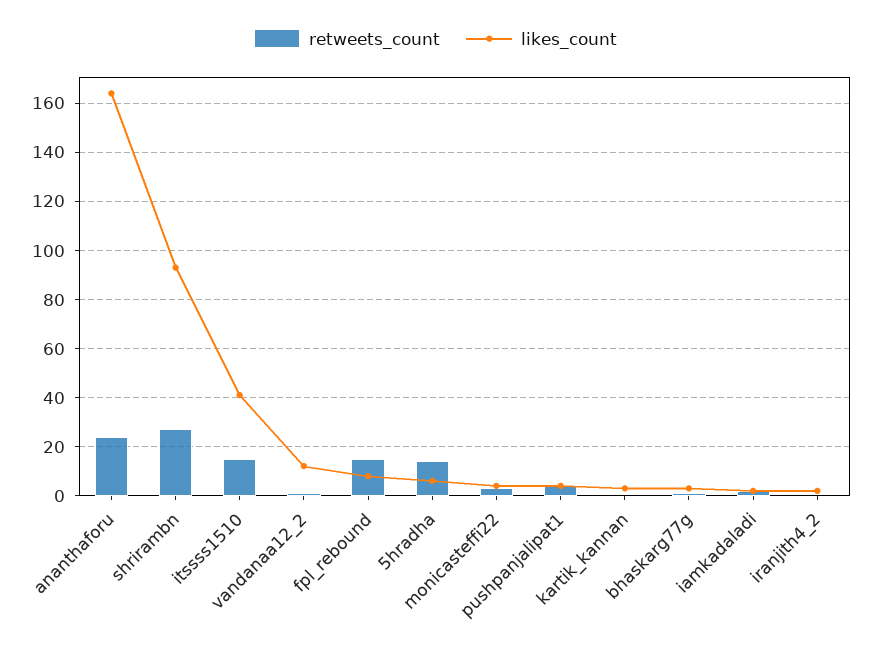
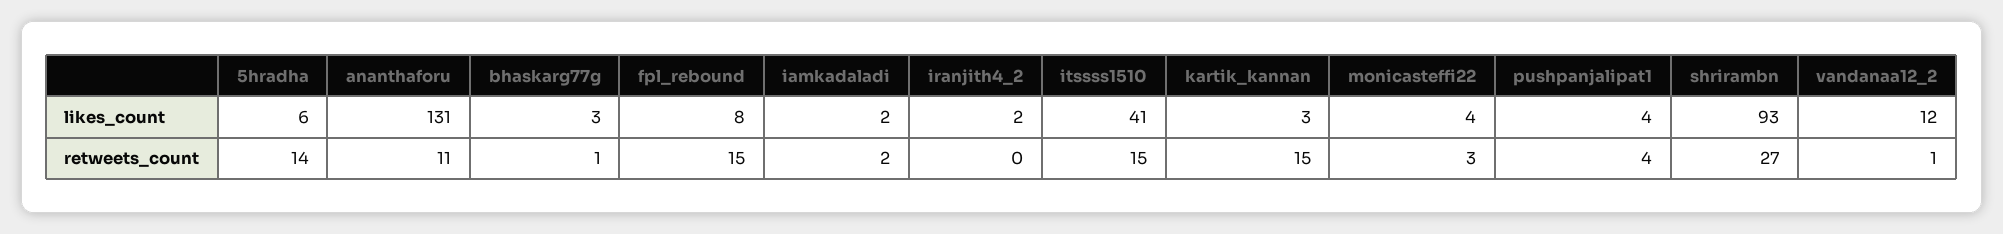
  {
    "retweets_count": {
-     "ananthaforu": 25,
+     "ananthaforu": 11,
      "shrirambn": 27,
      "itssss1510": 15,
      "vandanaa12_2": 1,
      "fpl_rebound": 15,
      "5hradha": 14,
      "monicasteffi22": 3,
      "pushpanjalipat1": 4,
-     "kartik_kannan": 0,
+     "kartik_kannan": 15,
      "bhaskarg77g": 1,
      "iamkadaladi": 2,
      "iranjith4_2": 0
    },
    "likes_count": {
-     "ananthaforu": 165,
+     "ananthaforu": 131,
      "shrirambn": 93,
      "itssss1510": 41,
      "vandanaa12_2": 12,
      "fpl_rebound": 8,
      "5hradha": 6,
      "monicasteffi22": 4,
      "pushpanjalipat1": 4,
      "kartik_kannan": 3,
      "bhaskarg77g": 3,
      "iamkadaladi": 2,
      "iranjith4_2": 2
    }
  }

